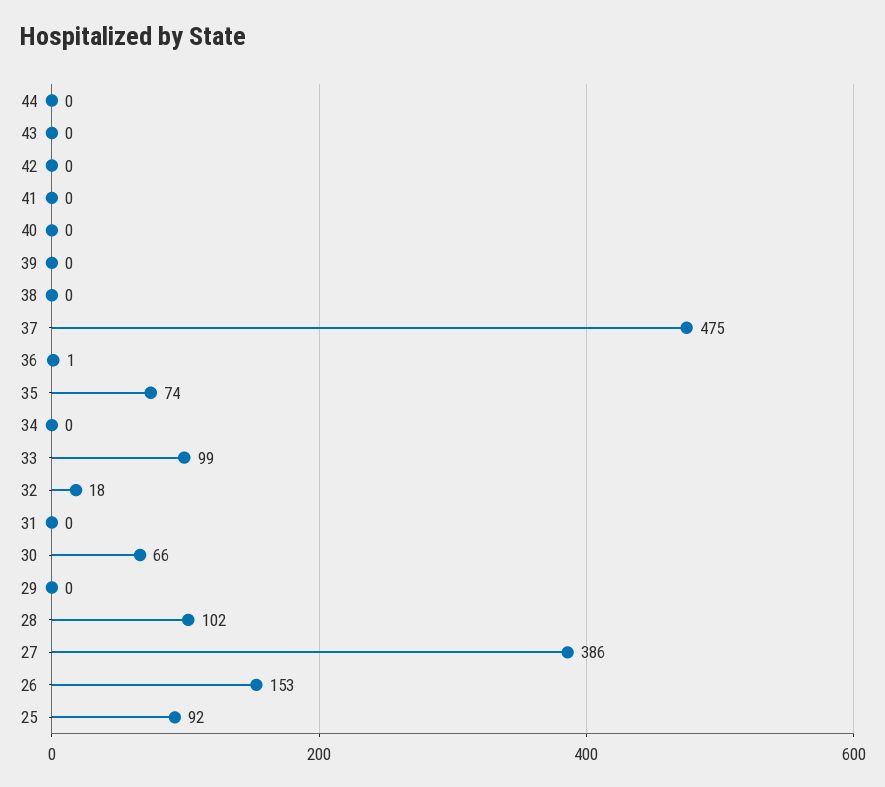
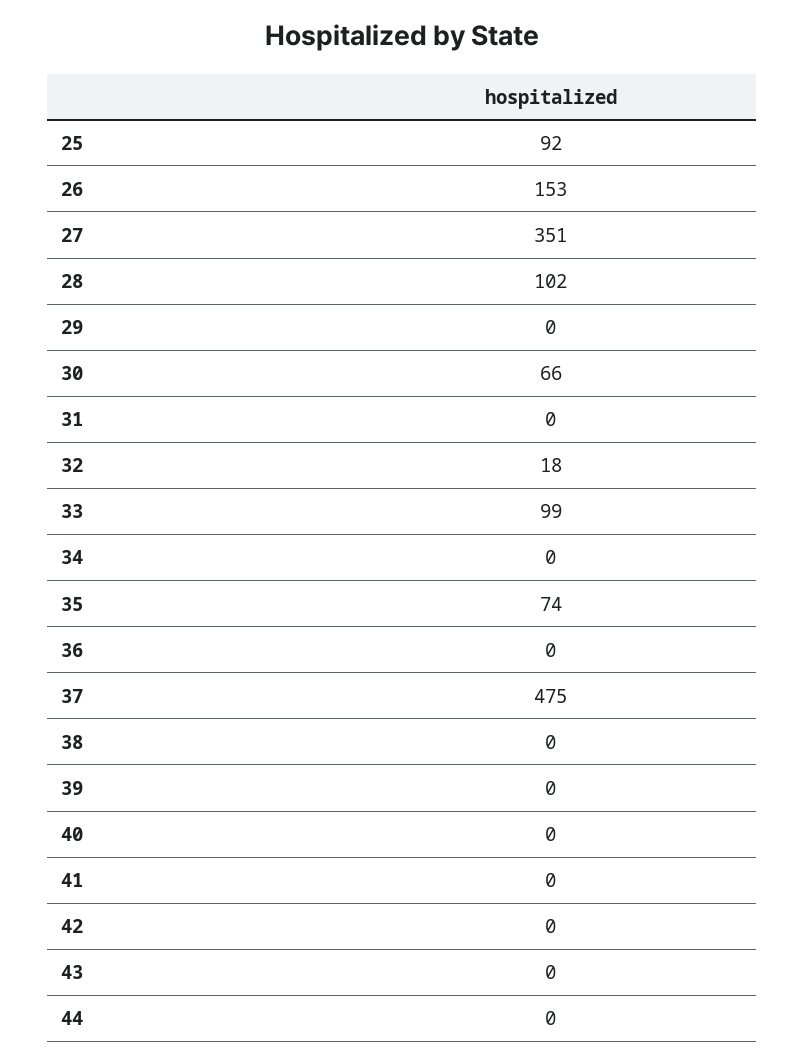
  {
    "44": 0,
    "43": 0,
    "42": 0,
    "41": 0,
    "40": 0,
    "39": 0,
    "38": 0,
    "37": 475,
-   "36": 1,
+   "36": 0,
    "35": 74,
    "34": 0,
    "33": 99,
    "32": 18,
    "31": 0,
    "30": 66,
    "29": 0,
    "28": 102,
-   "27": 386,
+   "27": 351,
    "26": 153,
    "25": 92
  }

